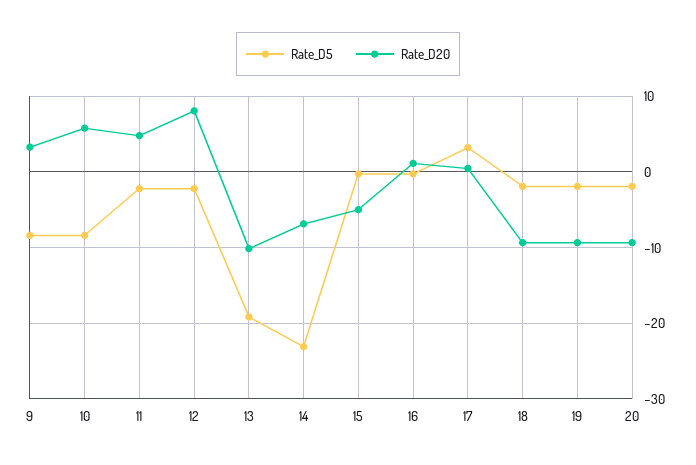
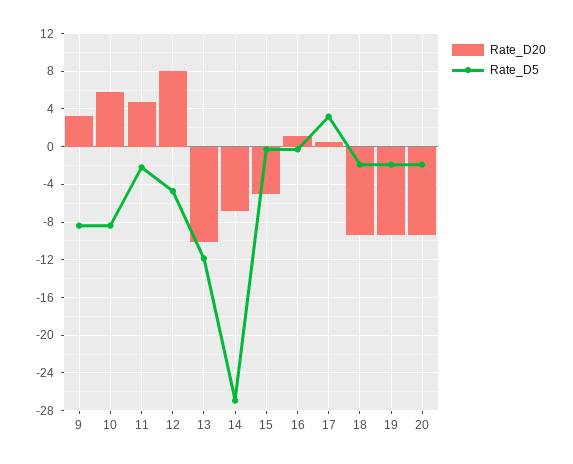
  {
    "Rate_D5": {
      "9": -8,
      "10": -8,
      "11": -2,
-     "12": -2,
+     "12": -5,
-     "13": -19,
+     "13": -12,
-     "14": -23,
+     "14": -27,
      "15": 0,
      "16": 0,
      "17": 3,
      "18": -2,
      "19": -2,
      "20": -2
    },
    "Rate_D20": {
      "9": 3,
      "10": 6,
      "11": 5,
      "12": 8,
      "13": -10,
      "14": -7,
      "15": -5,
      "16": 1,
      "17": 0,
      "18": -9,
      "19": -9,
      "20": -9
    }
  }

